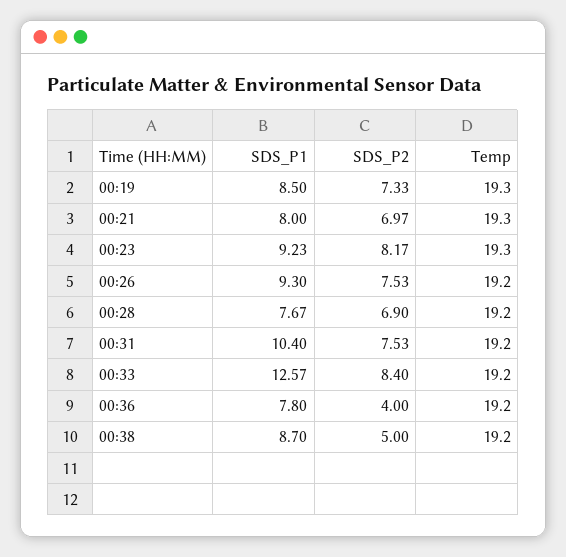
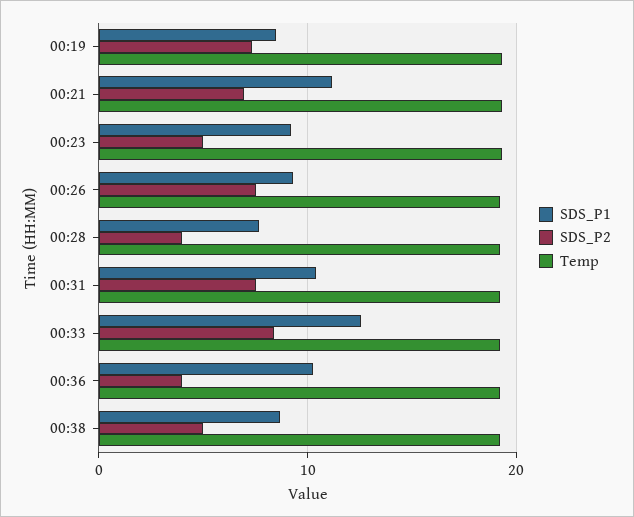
  {
    "SDS_P1": {
      "00:19": 8.5,
-     "00:21": 8,
+     "00:21": 11,
      "00:23": 9.23,
      "00:26": 9.3,
      "00:28": 7.67,
      "00:31": 10.4,
      "00:33": 12.57,
-     "00:36": 7.8,
+     "00:36": 10,
      "00:38": 8.7
    },
    "SDS_P2": {
      "00:19": 7.33,
      "00:21": 6.97,
-     "00:23": 8.17,
+     "00:23": 5,
      "00:26": 7.53,
-     "00:28": 6.9,
+     "00:28": 4,
      "00:31": 7.53,
      "00:33": 8.4,
      "00:36": 4,
      "00:38": 5
    },
    "Temp": {
      "00:19": 19.3,
      "00:21": 19.3,
      "00:23": 19.3,
      "00:26": 19.2,
      "00:28": 19.2,
      "00:31": 19.2,
      "00:33": 19.2,
      "00:36": 19.2,
      "00:38": 19.2
    }
  }

